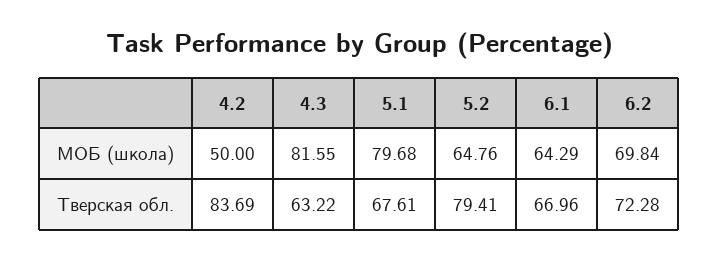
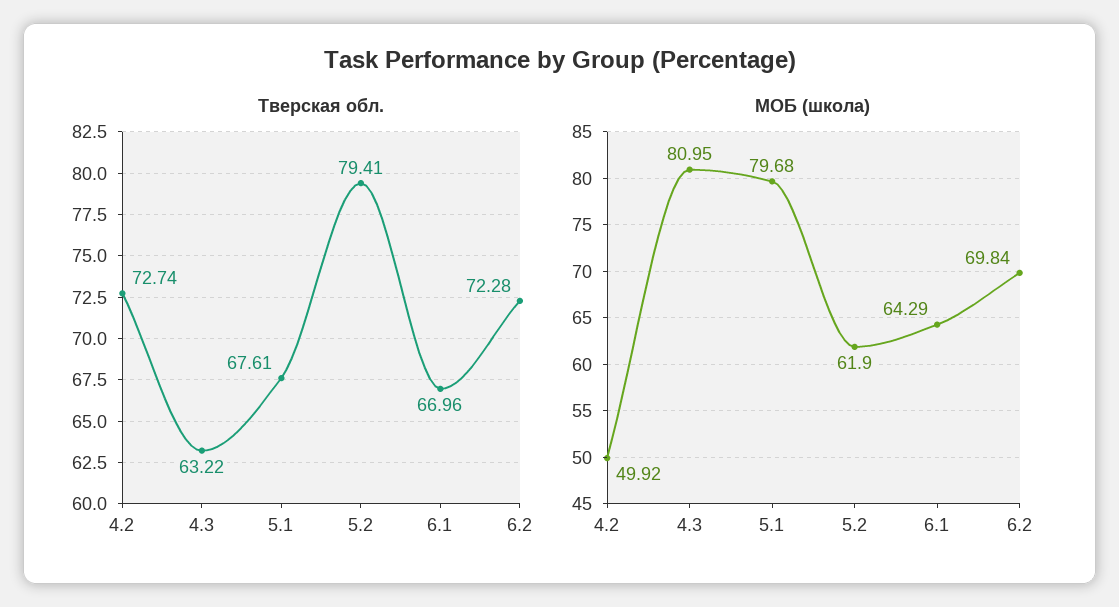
  {
    "МОБ (школа)": {
-     "4.2": 50,
+     "4.2": 49.92,
-     "4.3": 81.55,
+     "4.3": 80.95,
      "5.1": 79.68,
-     "5.2": 64.76,
+     "5.2": 61.9,
      "6.1": 64.29,
      "6.2": 69.84
    },
    "Тверская обл.": {
-     "4.2": 83.69,
+     "4.2": 72.74,
      "4.3": 63.22,
      "5.1": 67.61,
      "5.2": 79.41,
      "6.1": 66.96,
      "6.2": 72.28
    }
  }

